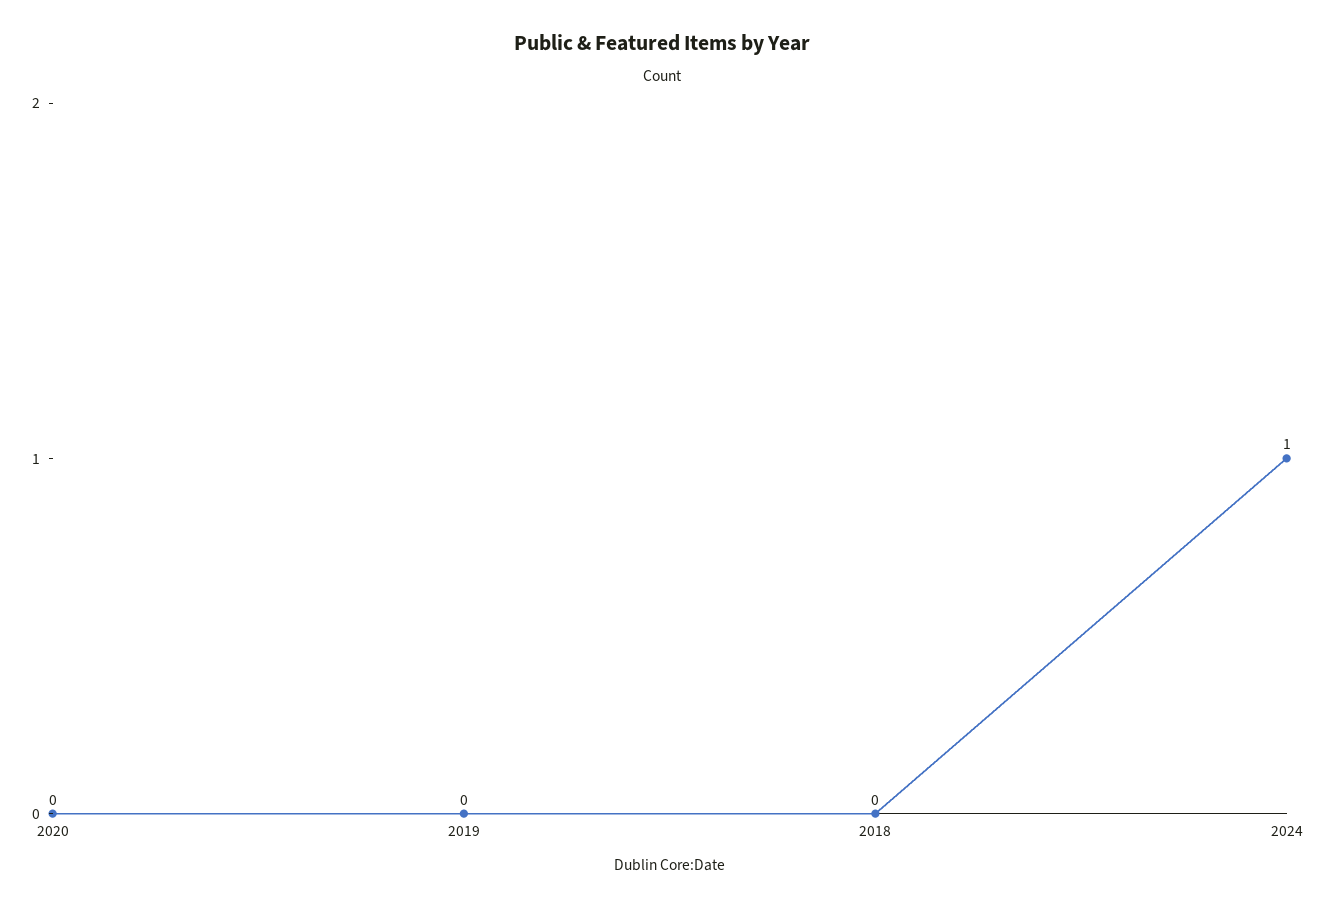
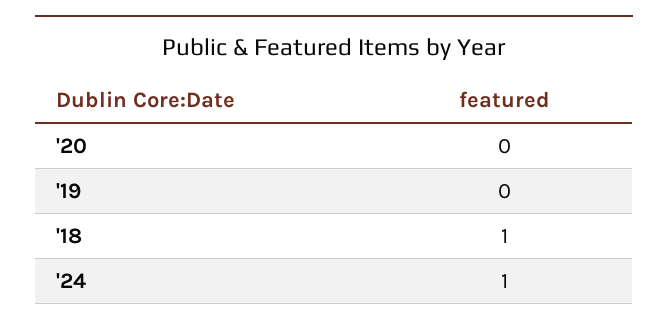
  {
    "2020": 0,
    "2019": 0,
-   "2018": 0,
+   "2018": 1,
    "2024": 1
  }

